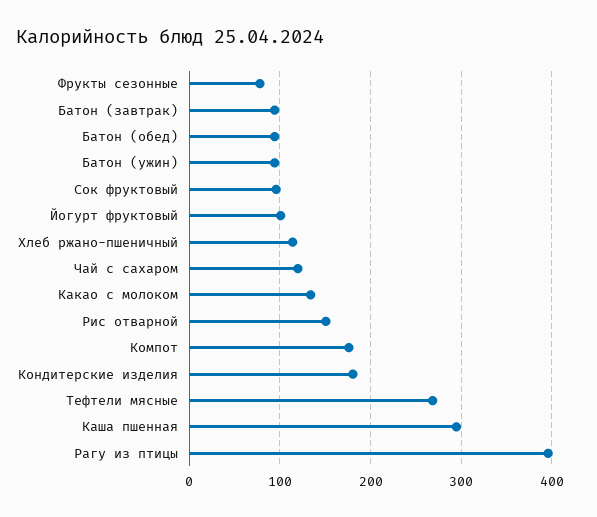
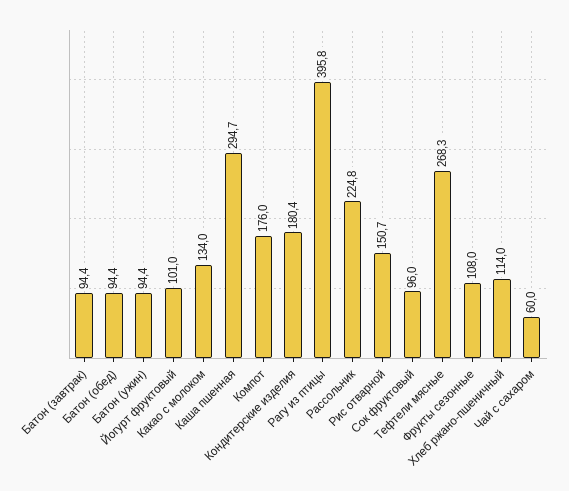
  {
-   "Фрукты сезонные": 80,
+   "Фрукты сезонные": 108,
    "Батон (завтрак)": 94.4,
    "Батон (обед)": 94.4,
    "Батон (ужин)": 94.4,
    "Сок фруктовый": 96,
    "Йогурт фруктовый": 101,
    "Хлеб ржано-пшеничный": 114,
-   "Чай с сахаром": 120,
+   "Чай с сахаром": 60,
    "Какао с молоком": 134,
    "Рис отварной": 150.7,
    "Компот": 176,
    "Кондитерские изделия": 180.4,
    "Тефтели мясные": 268.3,
    "Каша пшенная": 294.7,
-   "Рагу из птицы": 395.8
+   "Рагу из птицы": 395.8,
+   "Рассольник": 224.8
  }

